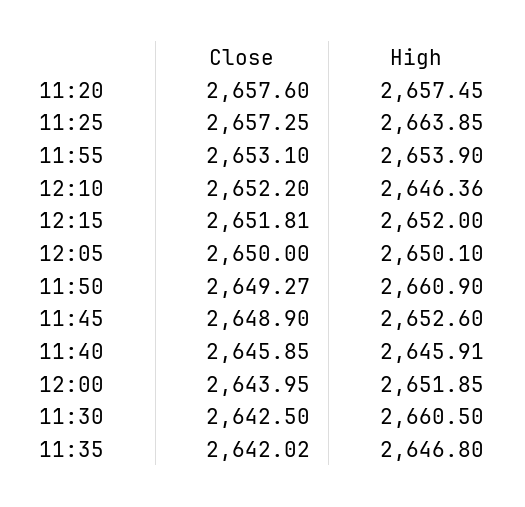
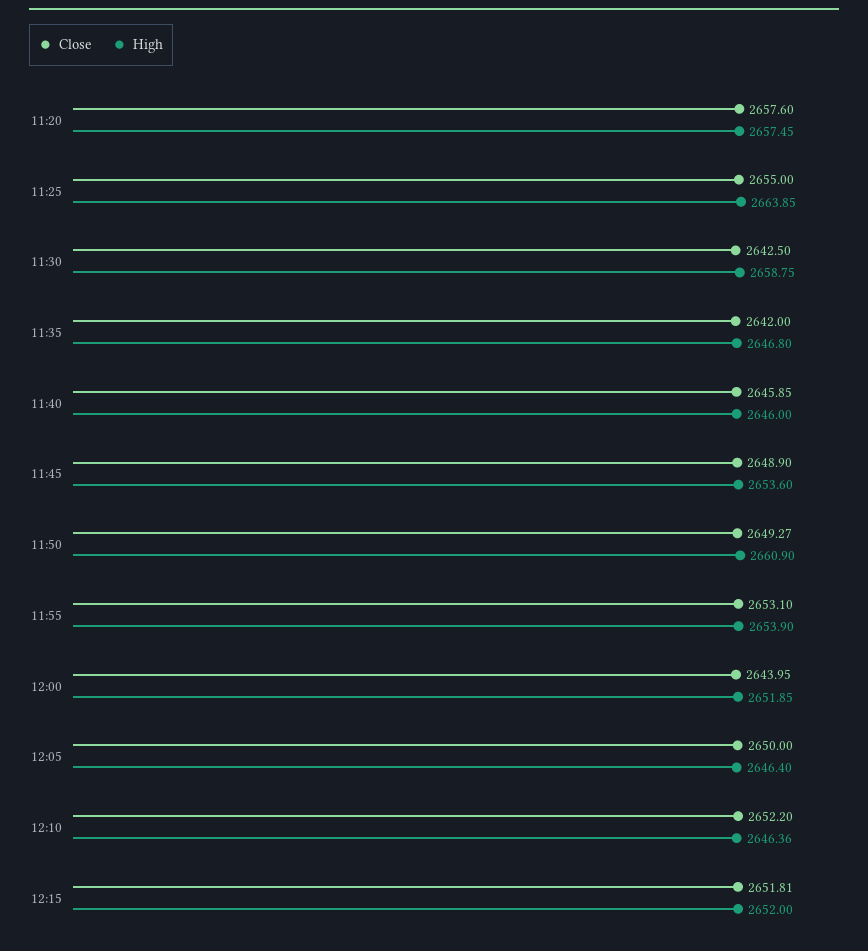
  {
    "Close": {
      "11:20": 2657.6,
-     "11:25": 2657.25,
+     "11:25": 2655,
      "11:55": 2653.1,
      "12:10": 2652.2,
      "12:15": 2651.81,
      "12:05": 2650,
      "11:50": 2649.27,
      "11:45": 2648.9,
      "11:40": 2645.85,
      "12:00": 2643.95,
      "11:30": 2642.5,
-     "11:35": 2642.02
+     "11:35": 2642
    },
    "High": {
      "11:20": 2657.45,
      "11:25": 2663.85,
      "11:55": 2653.9,
      "12:10": 2646.36,
      "12:15": 2652,
-     "12:05": 2650.1,
+     "12:05": 2646.4,
      "11:50": 2660.9,
-     "11:45": 2652.6,
+     "11:45": 2653.6,
-     "11:40": 2645.91,
+     "11:40": 2646,
      "12:00": 2651.85,
-     "11:30": 2660.5,
+     "11:30": 2658.75,
      "11:35": 2646.8
    }
  }

